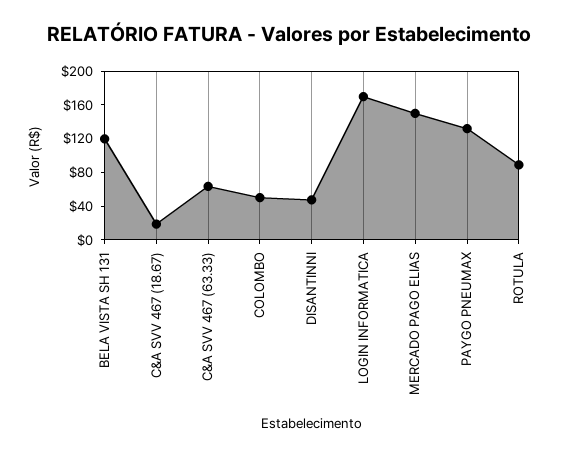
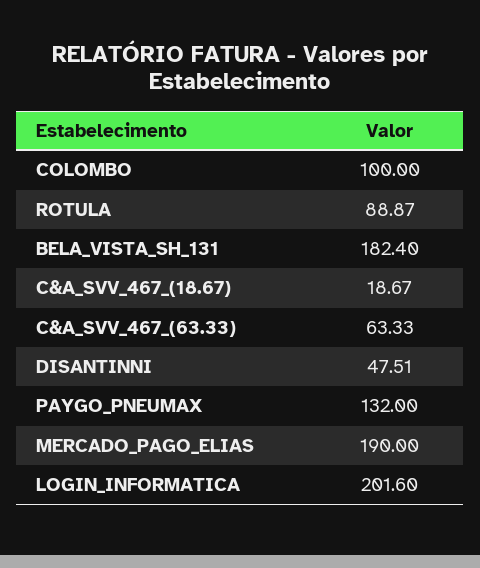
  {
-   "BELA VISTA SH 131": 120,
+   "BELA VISTA SH 131": 182.4,
    "C&A SVV 467 (18.67)": 18.67,
    "C&A SVV 467 (63.33)": 63.33,
-   "COLOMBO": 50,
+   "COLOMBO": 100,
    "DISANTINNI": 47.51,
-   "LOGIN INFORMATICA": 170,
+   "LOGIN INFORMATICA": 201.6,
-   "MERCADO PAGO ELIAS": 150,
+   "MERCADO PAGO ELIAS": 190,
    "PAYGO PNEUMAX": 132,
    "ROTULA": 88.87
  }

